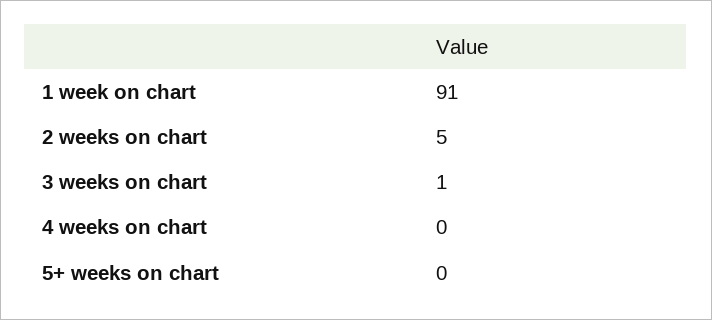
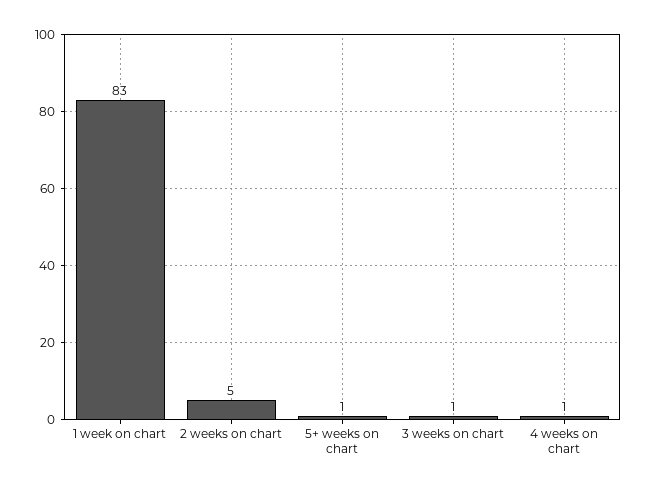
  {
-   "1 week on chart": 91,
+   "1 week on chart": 83,
    "2 weeks on chart": 5,
    "3 weeks on chart": 1,
-   "4 weeks on chart": 0,
+   "4 weeks on chart": 1,
-   "5+ weeks on chart": 0
+   "5+ weeks on chart": 1
  }

